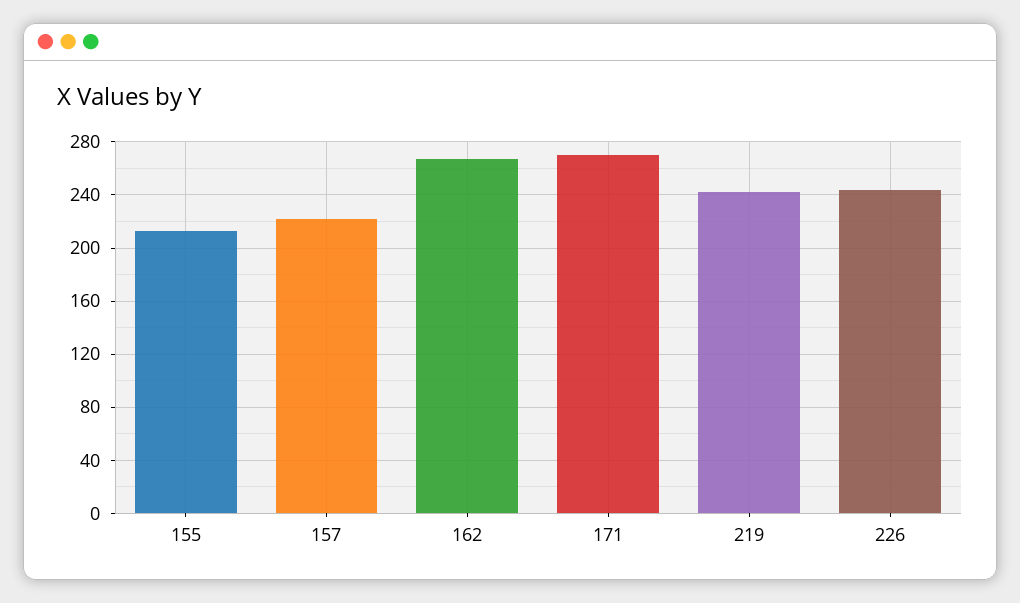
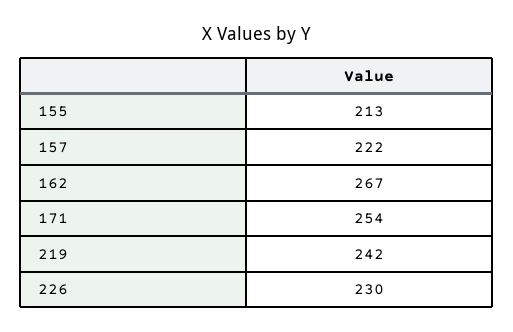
  {
    "155": 213,
    "157": 222,
    "162": 267,
-   "171": 270,
+   "171": 254,
    "219": 242,
-   "226": 245
+   "226": 230
  }

